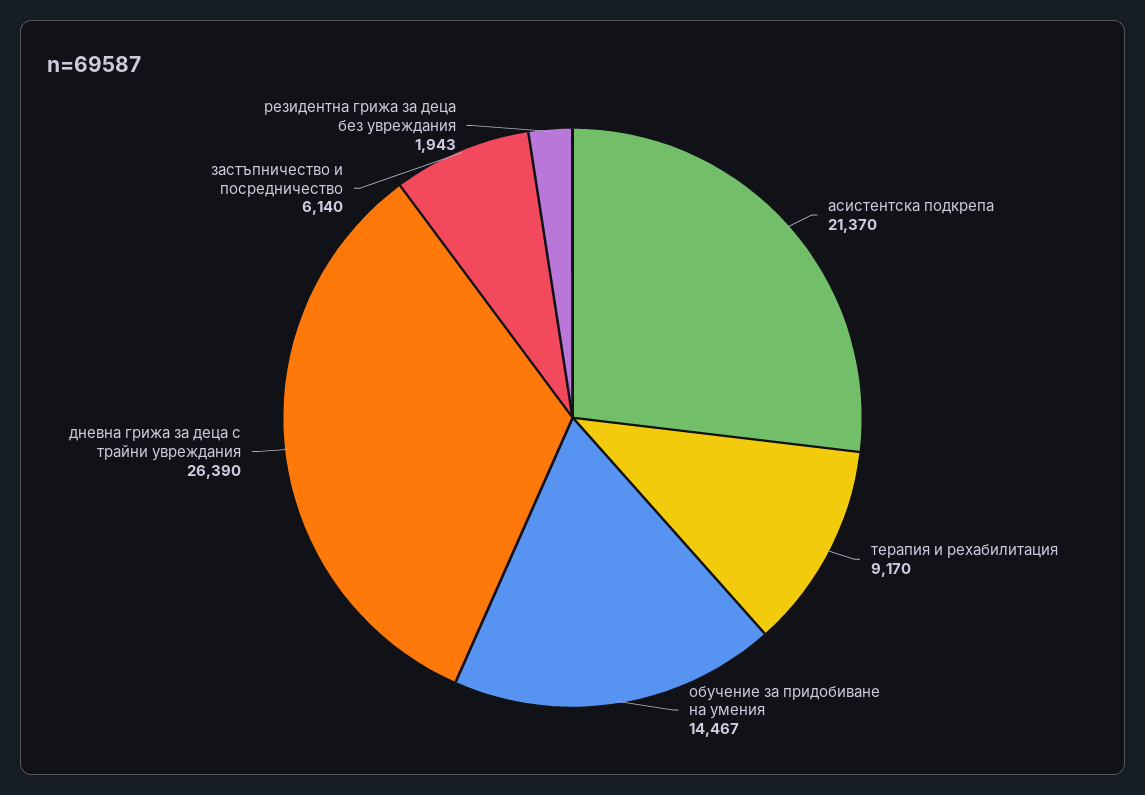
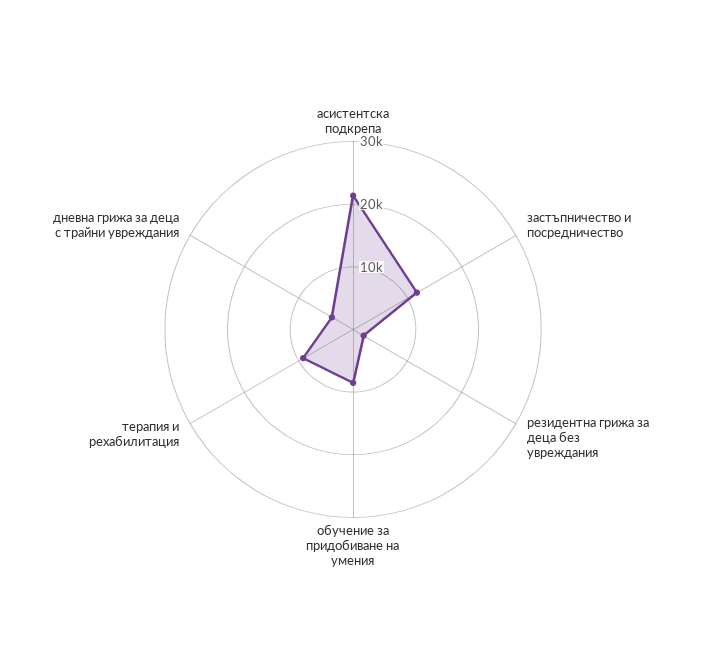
  {
    "асистентска подкрепа": 21370,
    "терапия и рехабилитация": 9170,
-   "обучение за придобиване на умения": 14467,
+   "обучение за придобиване на умения": 8000,
-   "дневна грижа за деца с трайни увреждания": 26390,
+   "дневна грижа за деца с трайни увреждания": 4000,
-   "застъпничество и посредничество": 6140,
+   "застъпничество и посредничество": 12000,
    "резидентна грижа за деца без увреждания": 1943
  }

